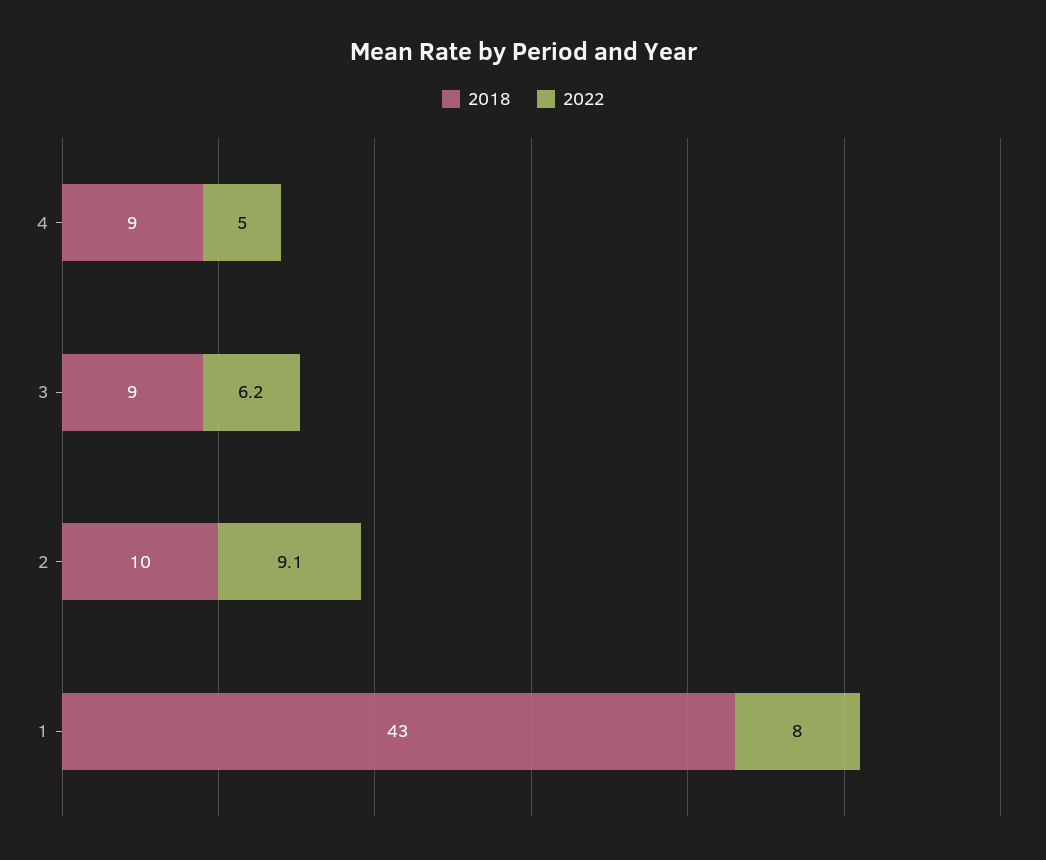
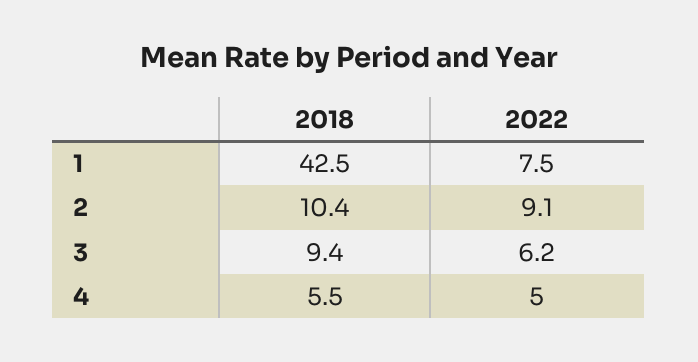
  {
    "2018": {
-     "4": 9,
+     "4": 5.5,
      "3": 9.4,
      "2": 10.4,
      "1": 42.5
    },
    "2022": {
      "4": 5,
      "3": 6.2,
      "2": 9.1,
-     "1": 8
+     "1": 7.5
    }
  }

